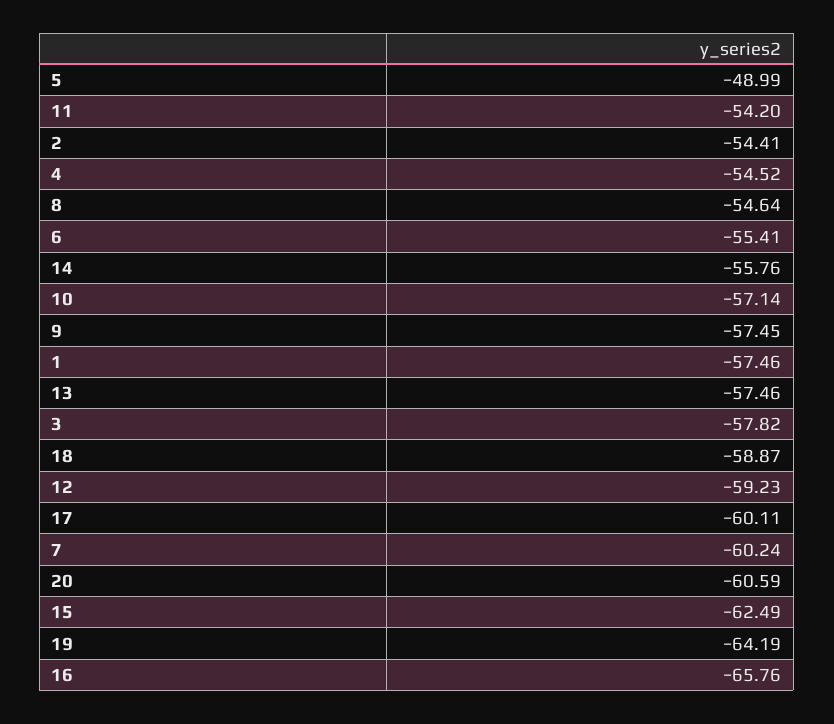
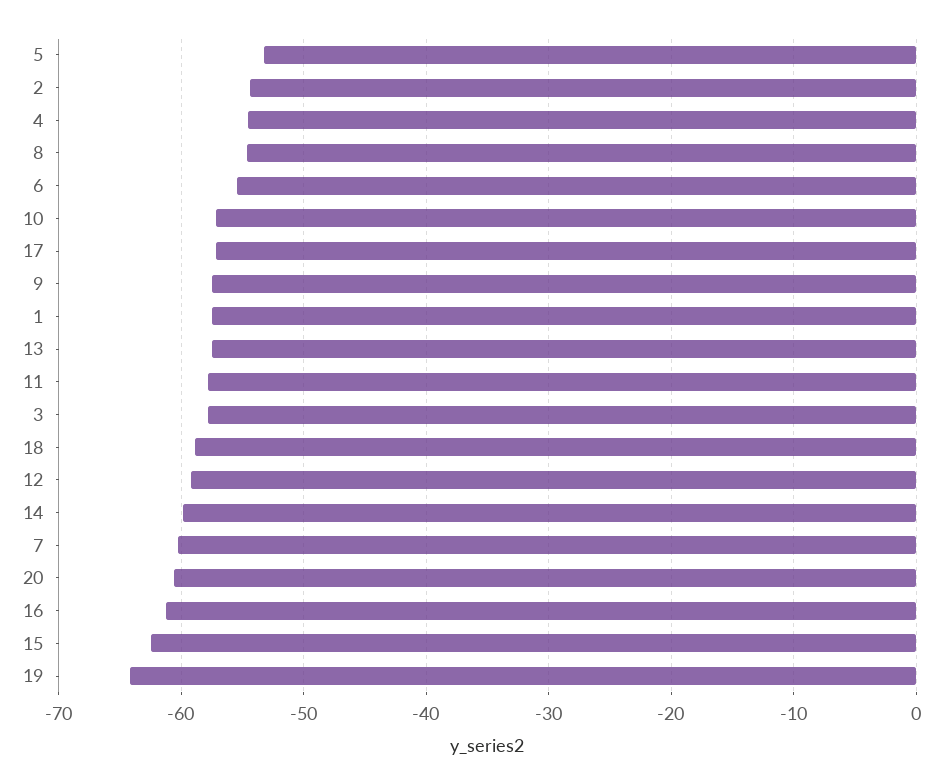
  {
-   "5": -48.99,
+   "5": -53,
-   "11": -54.2,
+   "11": -58,
    "2": -54.41,
    "4": -54.52,
    "8": -54.64,
    "6": -55.41,
-   "14": -55.76,
+   "14": -60,
    "10": -57.14,
    "9": -57.45,
    "1": -57.46,
    "13": -57.46,
    "3": -57.82,
    "18": -58.87,
    "12": -59.23,
-   "17": -60.11,
+   "17": -57,
    "7": -60.24,
    "20": -60.59,
    "15": -62.49,
    "19": -64.19,
-   "16": -65.76
+   "16": -61
  }

